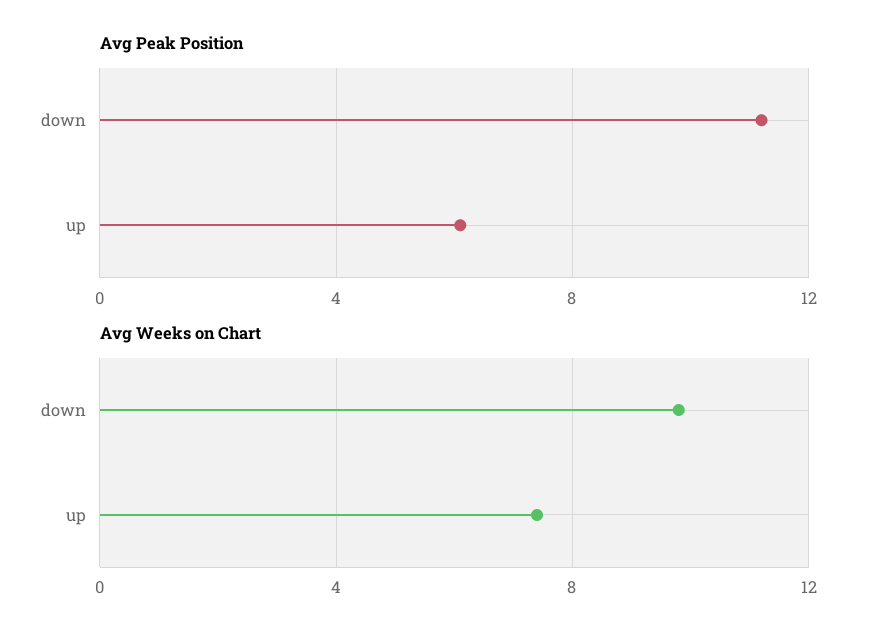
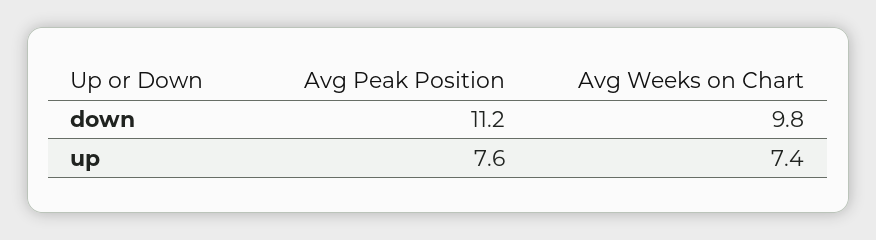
  {
    "Avg Peak Position": {
      "down": 11.2,
-     "up": 6
+     "up": 7.6
    },
    "Avg Weeks on Chart": {
      "down": 9.8,
      "up": 7.4
    }
  }

